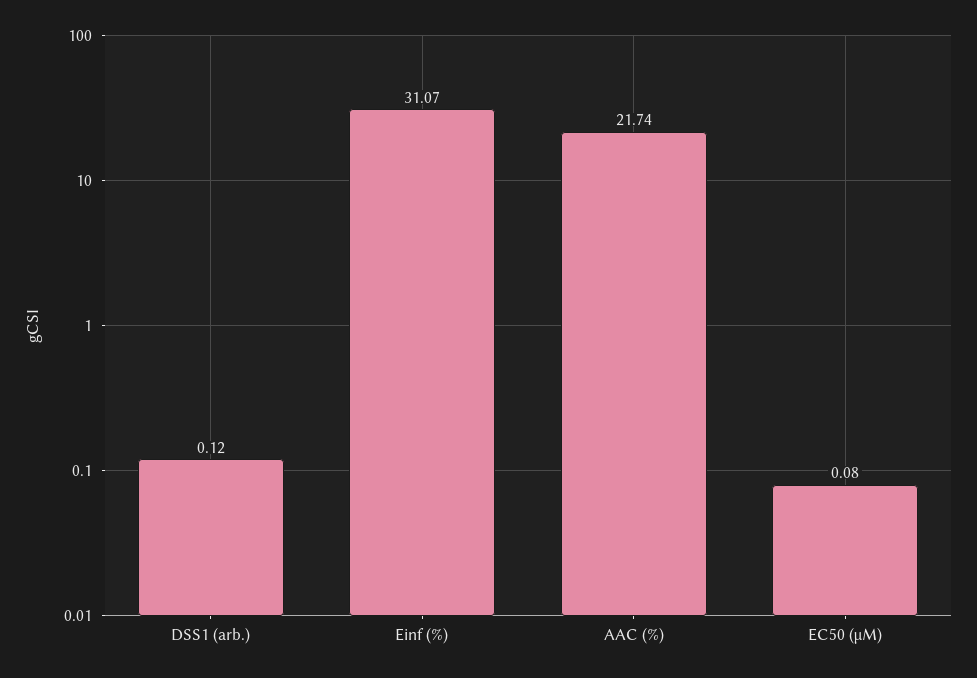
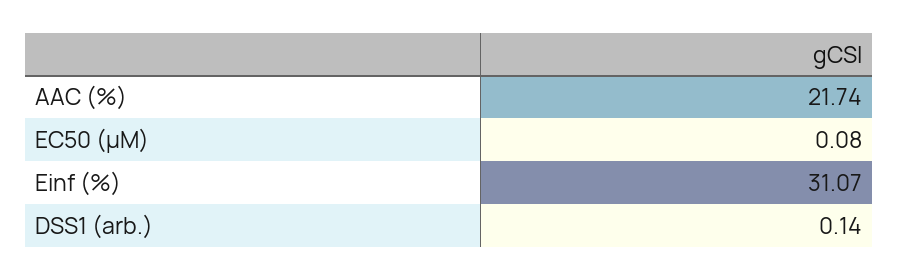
  {
-   "DSS1 (arb.)": 0.12,
+   "DSS1 (arb.)": 0.14,
    "Einf (%)": 31.07,
    "AAC (%)": 21.74,
    "EC50 (µM)": 0.08
  }

